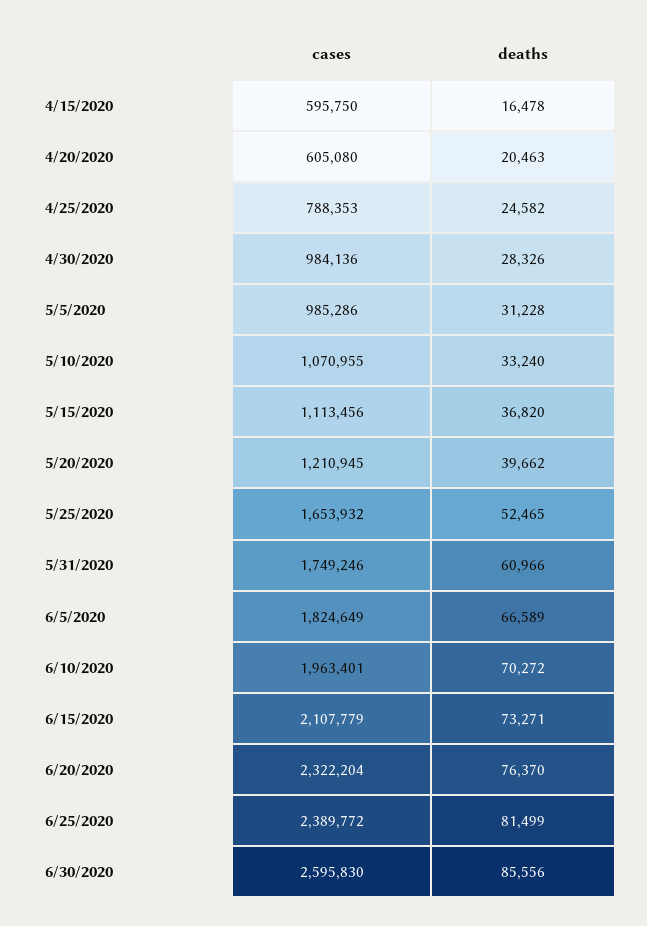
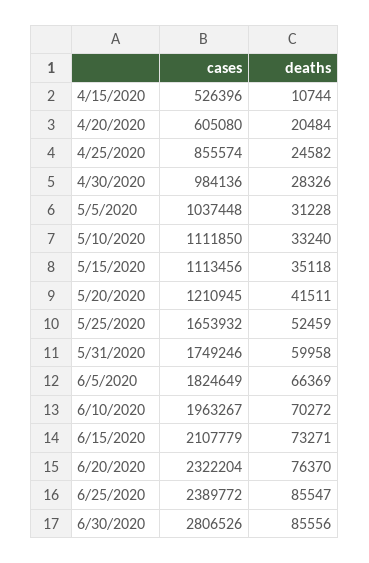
  {
    "cases": {
-     "4/15/2020": 595750,
+     "4/15/2020": 526396,
      "4/20/2020": 605080,
-     "4/25/2020": 788353,
+     "4/25/2020": 855574,
      "4/30/2020": 984136,
-     "5/5/2020": 985286,
+     "5/5/2020": 1037448,
-     "5/10/2020": 1070955,
+     "5/10/2020": 1111850,
      "5/15/2020": 1113456,
      "5/20/2020": 1210945,
      "5/25/2020": 1653932,
      "5/31/2020": 1749246,
      "6/5/2020": 1824649,
-     "6/10/2020": 1963401,
+     "6/10/2020": 1963267,
      "6/15/2020": 2107779,
      "6/20/2020": 2322204,
      "6/25/2020": 2389772,
-     "6/30/2020": 2595830
+     "6/30/2020": 2806526
    },
    "deaths": {
-     "4/15/2020": 16478,
+     "4/15/2020": 10744,
-     "4/20/2020": 20463,
+     "4/20/2020": 20484,
      "4/25/2020": 24582,
      "4/30/2020": 28326,
      "5/5/2020": 31228,
      "5/10/2020": 33240,
-     "5/15/2020": 36820,
+     "5/15/2020": 35118,
-     "5/20/2020": 39662,
+     "5/20/2020": 41511,
-     "5/25/2020": 52465,
+     "5/25/2020": 52459,
-     "5/31/2020": 60966,
+     "5/31/2020": 59958,
-     "6/5/2020": 66589,
+     "6/5/2020": 66369,
      "6/10/2020": 70272,
      "6/15/2020": 73271,
      "6/20/2020": 76370,
-     "6/25/2020": 81499,
+     "6/25/2020": 85547,
      "6/30/2020": 85556
    }
  }

